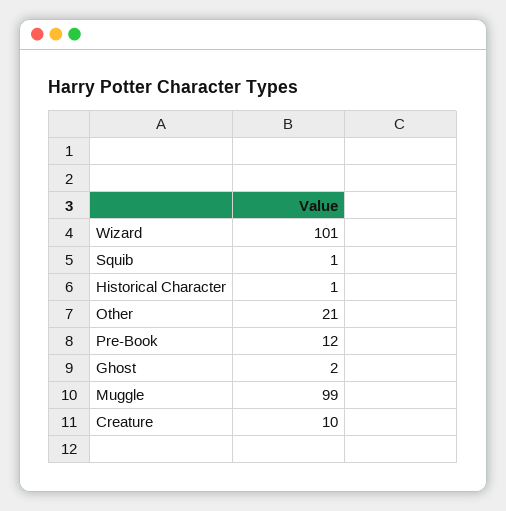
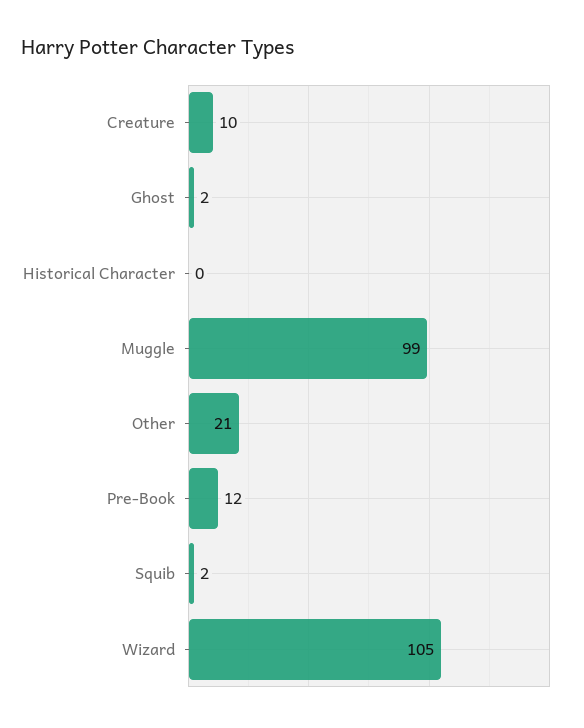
  {
-   "Wizard": 101,
+   "Wizard": 105,
-   "Squib": 1,
+   "Squib": 2,
-   "Historical Character": 1,
+   "Historical Character": 0,
    "Other": 21,
    "Pre-Book": 12,
    "Ghost": 2,
    "Muggle": 99,
    "Creature": 10
  }

